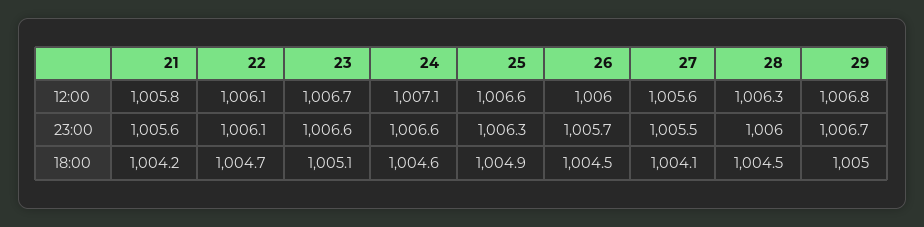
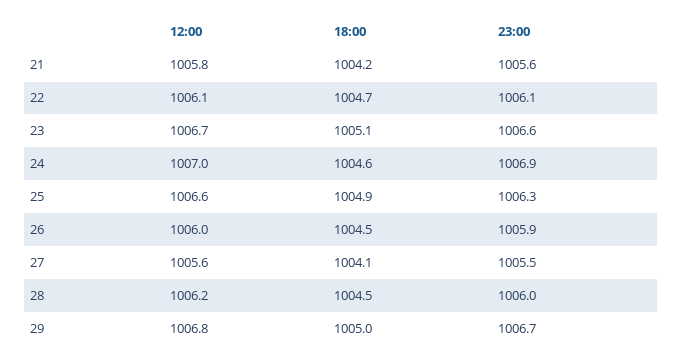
  {
    "21": {
      "12:00": 1005.8,
      "23:00": 1005.6,
      "18:00": 1004.2
    },
    "22": {
      "12:00": 1006.1,
      "23:00": 1006.1,
      "18:00": 1004.7
    },
    "23": {
      "12:00": 1006.7,
      "23:00": 1006.6,
      "18:00": 1005.1
    },
    "24": {
-     "12:00": 1007.1,
+     "12:00": 1007,
-     "23:00": 1006.6,
+     "23:00": 1006.9,
      "18:00": 1004.6
    },
    "25": {
      "12:00": 1006.6,
      "23:00": 1006.3,
      "18:00": 1004.9
    },
    "26": {
      "12:00": 1006,
-     "23:00": 1005.7,
+     "23:00": 1005.9,
      "18:00": 1004.5
    },
    "27": {
      "12:00": 1005.6,
      "23:00": 1005.5,
      "18:00": 1004.1
    },
    "28": {
-     "12:00": 1006.3,
+     "12:00": 1006.2,
      "23:00": 1006,
      "18:00": 1004.5
    },
    "29": {
      "12:00": 1006.8,
      "23:00": 1006.7,
      "18:00": 1005
    }
  }

